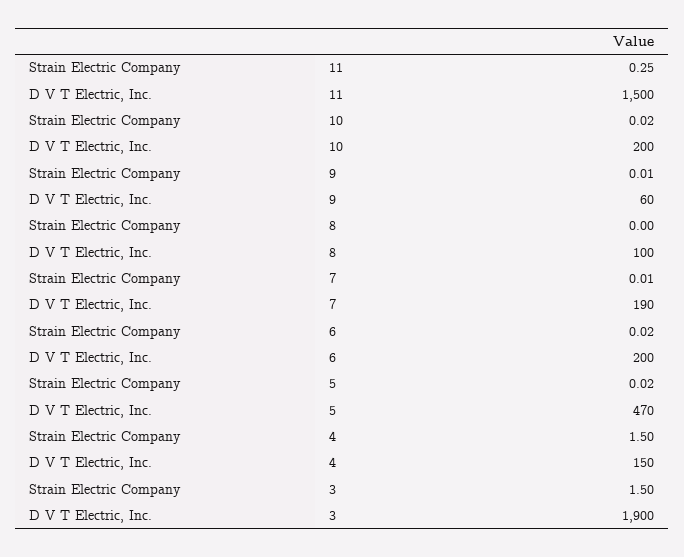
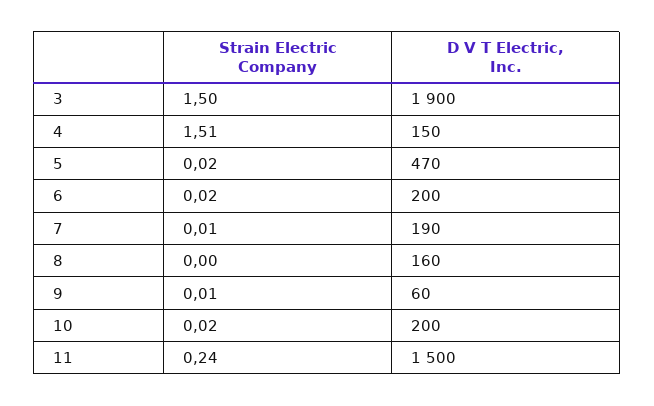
  {
    "Strain Electric Company": {
-     "11": 0.25,
+     "11": 0.24,
      "10": 0.02,
      "9": 0.01,
      "8": 0,
      "7": 0.01,
      "6": 0.02,
      "5": 0.02,
-     "4": 1.5,
+     "4": 1.51,
      "3": 1.5
    },
    "D V T Electric, Inc.": {
      "11": 1500,
      "10": 200,
      "9": 60,
-     "8": 100,
+     "8": 160,
      "7": 190,
      "6": 200,
      "5": 470,
      "4": 150,
      "3": 1900
    }
  }

